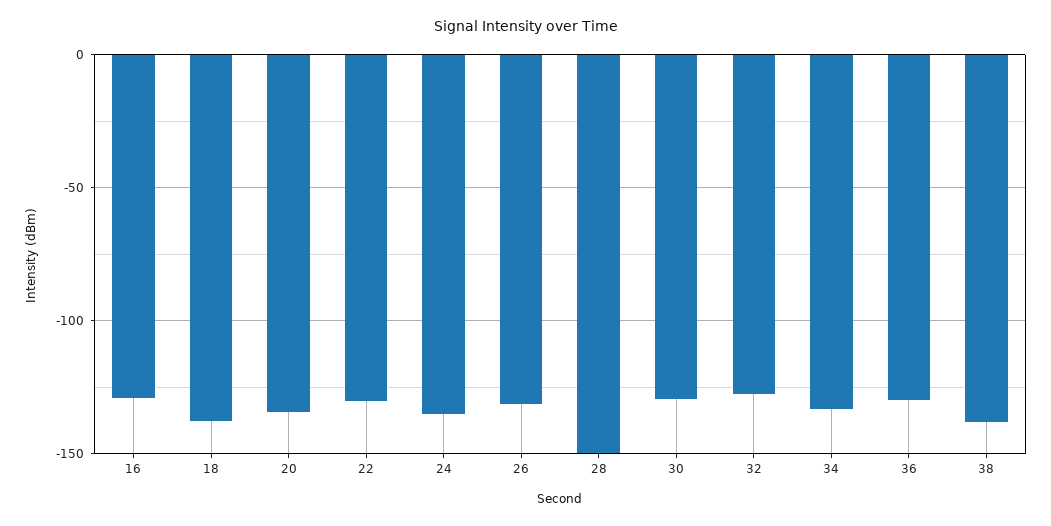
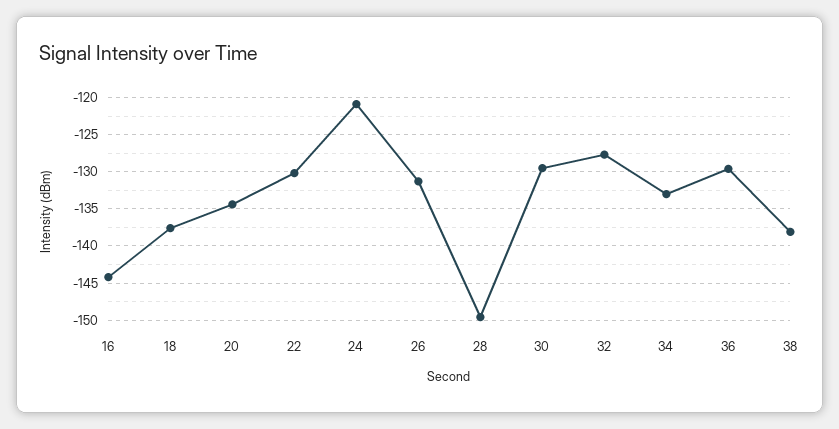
  {
-   "16": -130,
+   "16": -144,
    "18": -138,
    "20": -134,
    "22": -130,
-   "24": -135,
+   "24": -121,
    "26": -131,
    "28": -150,
    "30": -130,
    "32": -128,
    "34": -133,
    "36": -130,
    "38": -138
  }

